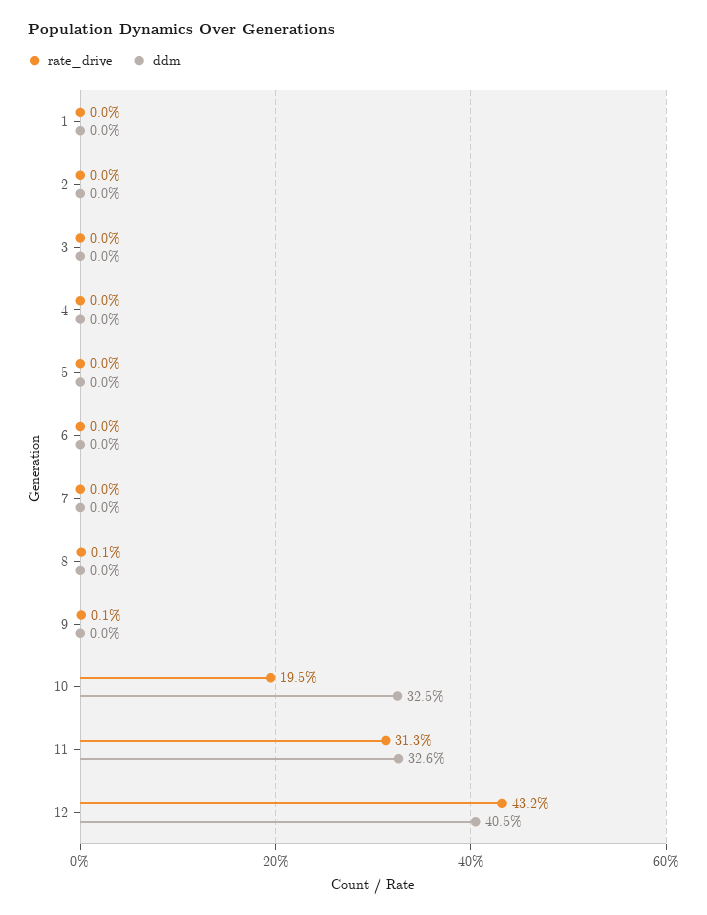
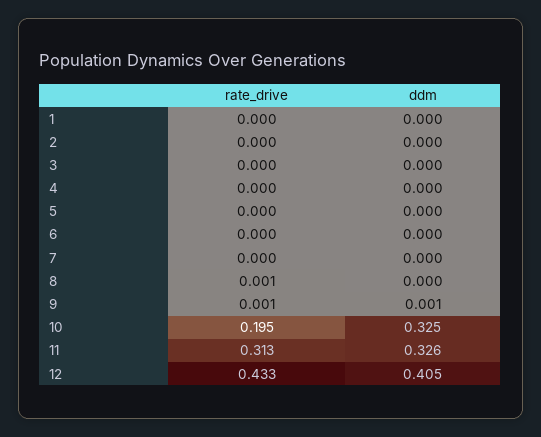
  {
    "rate_drive": {
      "1": 0,
      "2": 0,
      "3": 0,
      "4": 0,
      "5": 0,
      "6": 0,
      "7": 0,
      "8": 0.001,
      "9": 0.001,
      "10": 0.195,
      "11": 0.313,
-     "12": 0.432
+     "12": 0.433
    },
    "ddm": {
      "1": 0,
      "2": 0,
      "3": 0,
      "4": 0,
      "5": 0,
      "6": 0,
      "7": 0,
      "8": 0,
-     "9": 0,
+     "9": 0.001,
      "10": 0.325,
      "11": 0.326,
      "12": 0.405
    }
  }

